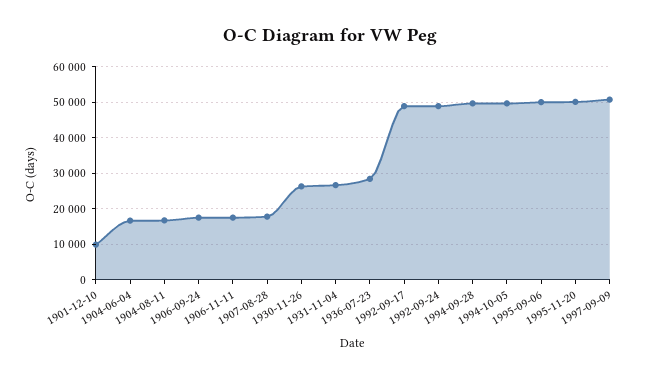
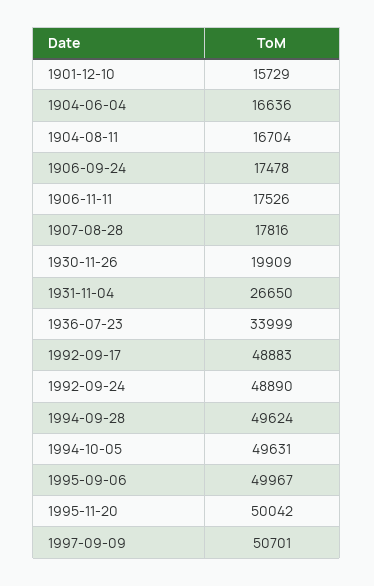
  {
-   "1901-12-10": 10000,
+   "1901-12-10": 15729,
    "1904-06-04": 16636,
    "1904-08-11": 16704,
    "1906-09-24": 17478,
    "1906-11-11": 17526,
    "1907-08-28": 17816,
-   "1930-11-26": 26000,
+   "1930-11-26": 19909,
    "1931-11-04": 26650,
-   "1936-07-23": 28000,
+   "1936-07-23": 33999,
    "1992-09-17": 48883,
    "1992-09-24": 48890,
    "1994-09-28": 49624,
    "1994-10-05": 49631,
    "1995-09-06": 49967,
    "1995-11-20": 50042,
    "1997-09-09": 50701
  }

